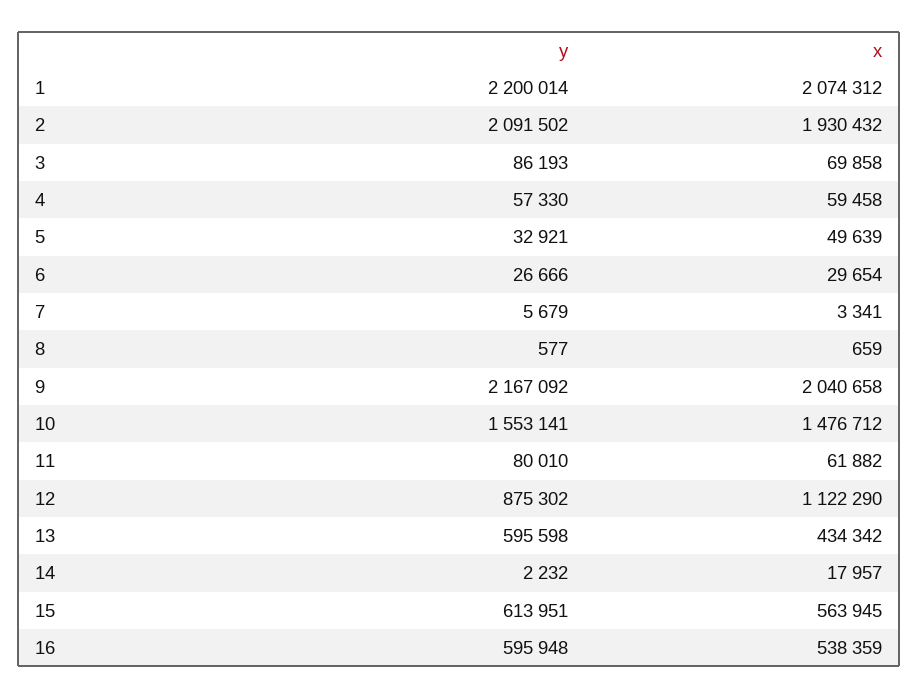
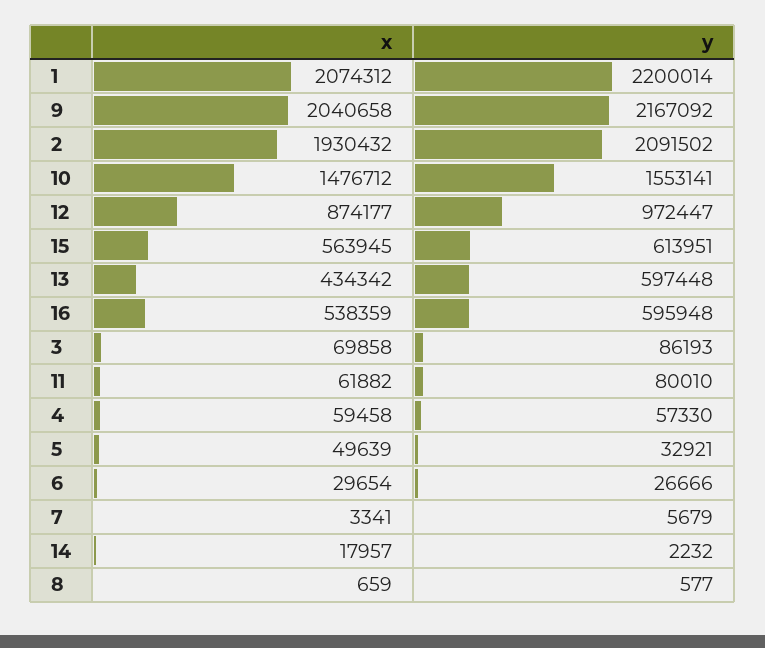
  {
    "y": {
      "1": 2200014,
      "2": 2091502,
      "3": 86193,
      "4": 57330,
      "5": 32921,
      "6": 26666,
      "7": 5679,
      "8": 577,
      "9": 2167092,
      "10": 1553141,
      "11": 80010,
-     "12": 875302,
+     "12": 972447,
-     "13": 595598,
+     "13": 597448,
      "14": 2232,
      "15": 613951,
      "16": 595948
    },
    "x": {
      "1": 2074312,
      "2": 1930432,
      "3": 69858,
      "4": 59458,
      "5": 49639,
      "6": 29654,
      "7": 3341,
      "8": 659,
      "9": 2040658,
      "10": 1476712,
      "11": 61882,
-     "12": 1122290,
+     "12": 874177,
      "13": 434342,
      "14": 17957,
      "15": 563945,
      "16": 538359
    }
  }

